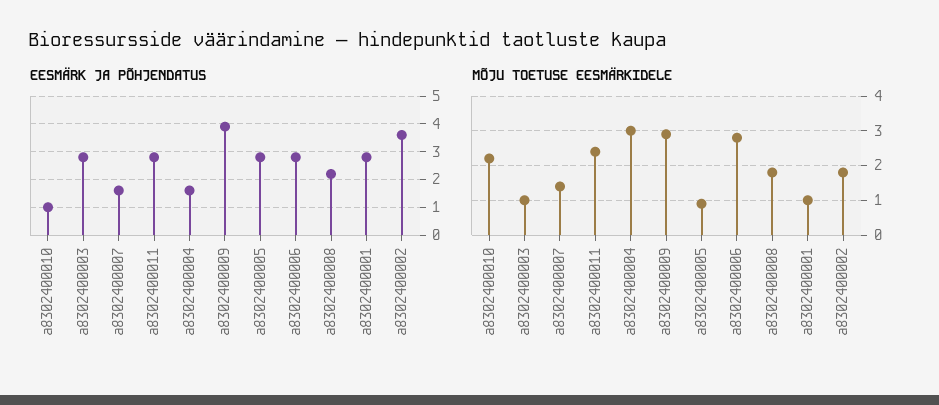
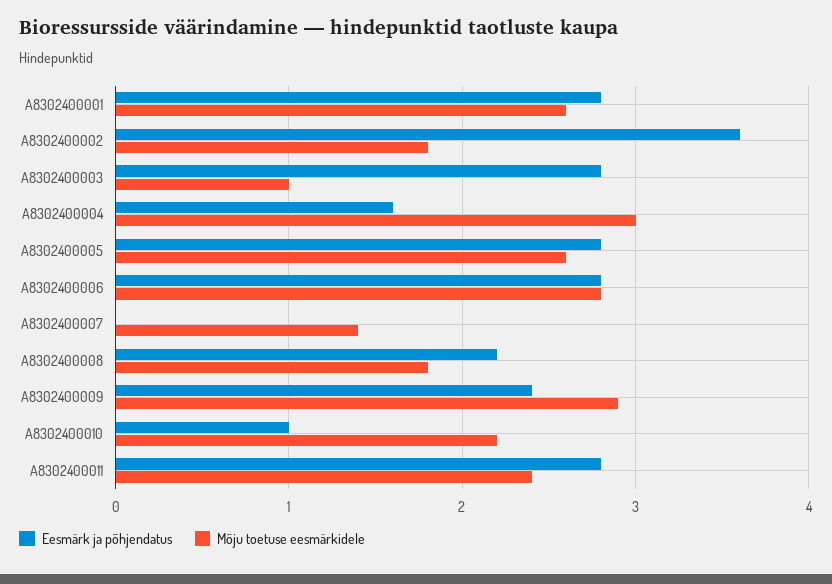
  {
    "EESMÄRK JA PÕHJENDATUS": {
      "a8302400010": 1,
      "a8302400003": 2.8,
-     "a8302400007": 1.5,
+     "a8302400007": 0,
      "a8302400011": 2.8,
      "a8302400004": 1.6,
-     "a8302400009": 4,
+     "a8302400009": 2.4,
      "a8302400005": 2.8,
      "a8302400006": 2.8,
      "a8302400008": 2.2,
      "a8302400001": 2.8,
      "a8302400002": 3.6
    },
    "MÕJU TOETUSE EESMÄRKIDELE": {
      "a8302400010": 2.2,
      "a8302400003": 1,
      "a8302400007": 1.4,
      "a8302400011": 2.4,
      "a8302400004": 3,
      "a8302400009": 2.9,
-     "a8302400005": 1,
+     "a8302400005": 2.6,
      "a8302400006": 2.8,
      "a8302400008": 1.8,
-     "a8302400001": 1,
+     "a8302400001": 2.6,
      "a8302400002": 1.8
    }
  }

